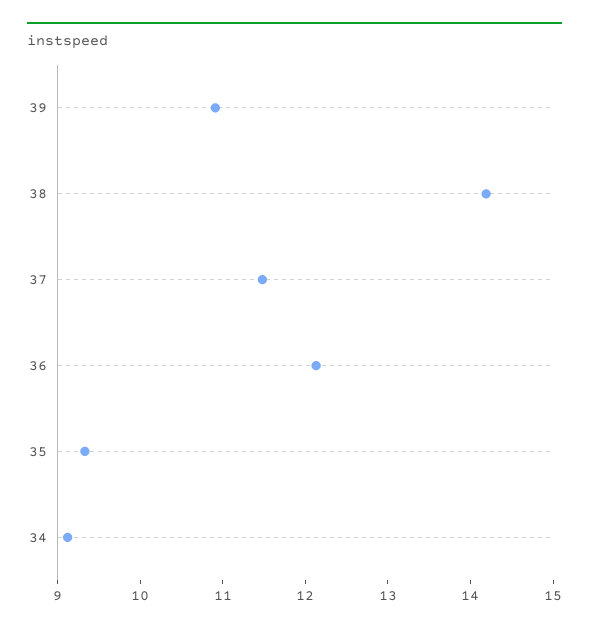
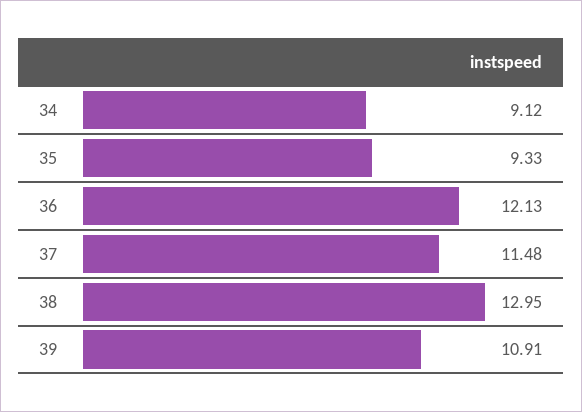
  {
    "39": 10.91,
-   "38": 14.2,
+   "38": 12.95,
    "37": 11.48,
    "36": 12.13,
    "35": 9.33,
    "34": 9.12
  }

